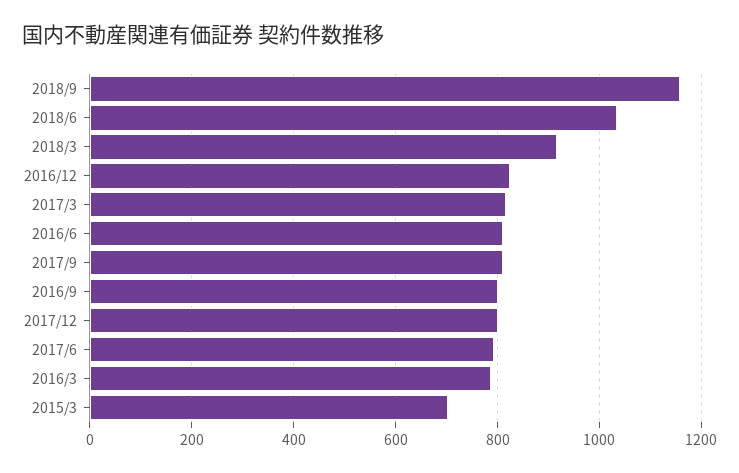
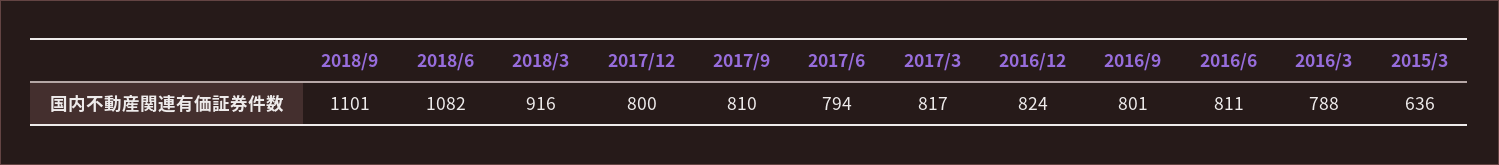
  {
-   "2018/9": 1160,
+   "2018/9": 1101,
-   "2018/6": 1040,
+   "2018/6": 1082,
    "2018/3": 916,
    "2016/12": 824,
    "2017/3": 817,
    "2016/6": 811,
    "2017/9": 810,
    "2016/9": 801,
    "2017/12": 800,
    "2017/6": 794,
    "2016/3": 788,
-   "2015/3": 700
+   "2015/3": 636
  }

